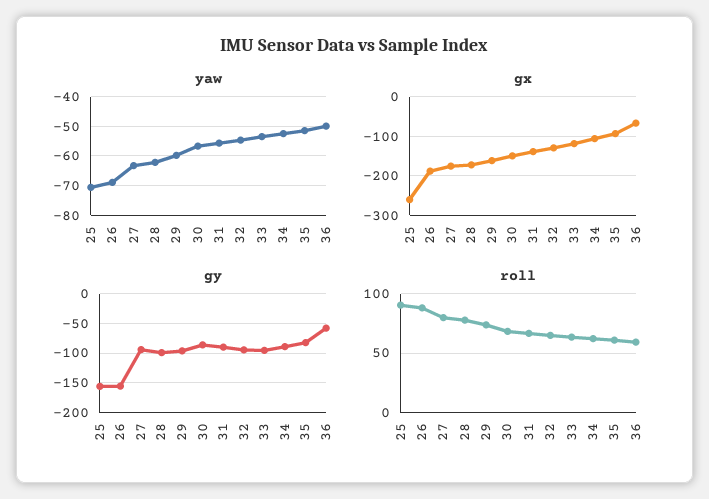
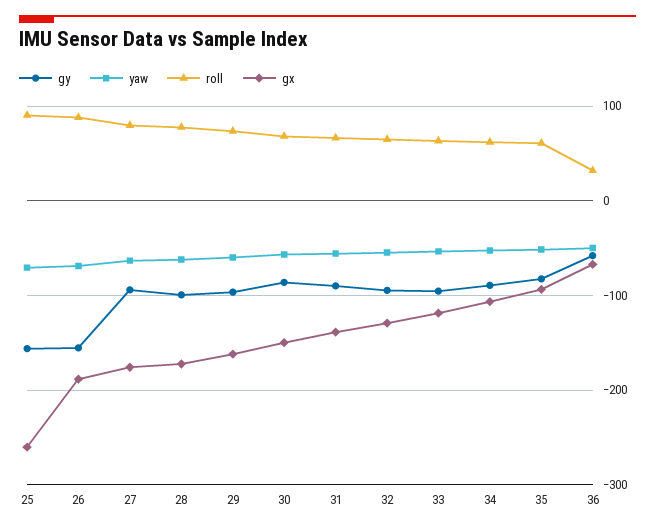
  {
    "yaw": {
      "25": -70,
      "26": -70,
      "27": -62.5,
      "28": -62.5,
      "29": -60,
      "30": -57.5,
      "31": -55,
      "32": -55,
      "33": -52.5,
      "34": -52.5,
      "35": -52.5,
      "36": -50
    },
    "gx": {
      "25": -260,
      "26": -190,
      "27": -180,
      "28": -170,
      "29": -160,
      "30": -150,
      "31": -140,
      "32": -130,
      "33": -120,
      "34": -110,
      "35": -90,
      "36": -70
    },
    "gy": {
      "25": -160,
      "26": -160,
      "27": -90,
      "28": -100,
      "29": -100,
      "30": -90,
      "31": -90,
      "32": -90,
      "33": -100,
      "34": -90,
      "35": -80,
      "36": -60
    },
    "roll": {
      "25": 90,
      "26": 90,
      "27": 80,
      "28": 80,
      "29": 70,
      "30": 70,
      "31": 70,
      "32": 60,
      "33": 60,
      "34": 60,
      "35": 60,
-     "36": 60
+     "36": 30
    }
  }

